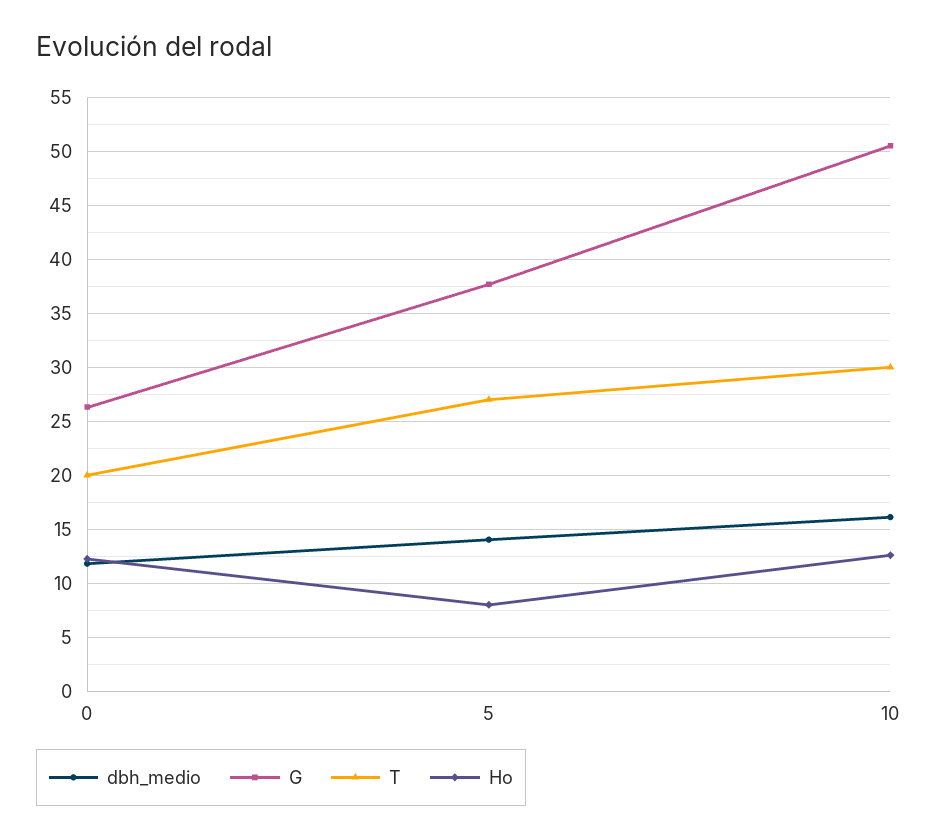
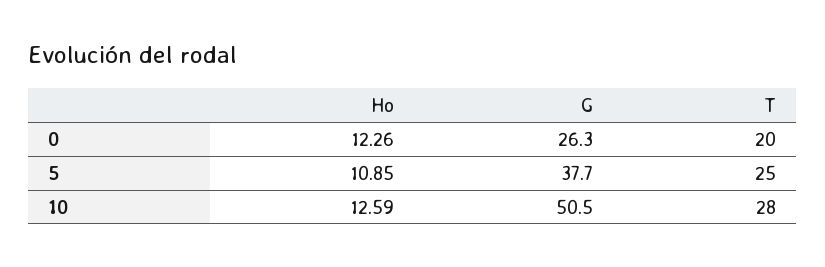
  {
-   "dbh_medio": {
-     "0": 12,
-     "5": 14,
-     "10": 16
-   },
    "G": {
      "0": 26.3,
      "5": 37.7,
      "10": 50.5
    },
    "T": {
      "0": 20,
-     "5": 27,
+     "5": 25,
-     "10": 30
+     "10": 28
    },
    "Ho": {
      "0": 12.26,
-     "5": 8,
+     "5": 10.85,
      "10": 12.59
    }
  }

